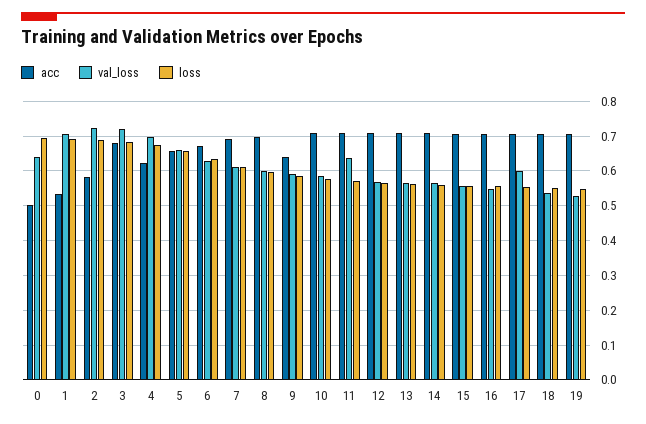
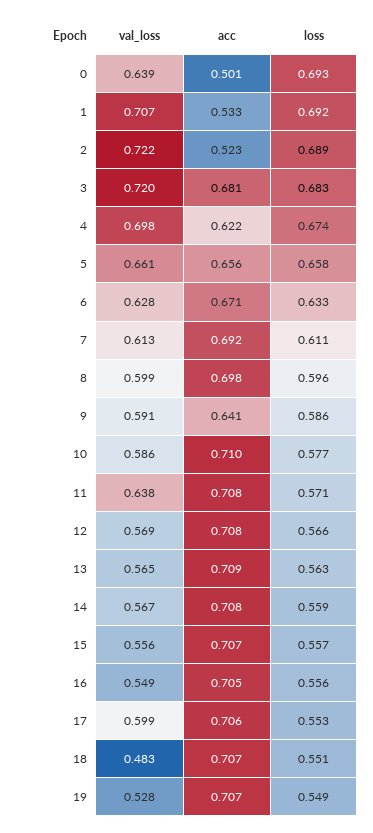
  {
    "acc": {
      "0": 0.501,
      "1": 0.533,
-     "2": 0.58,
+     "2": 0.523,
      "3": 0.681,
      "4": 0.622,
      "5": 0.656,
      "6": 0.671,
      "7": 0.692,
      "8": 0.698,
      "9": 0.641,
      "10": 0.71,
      "11": 0.708,
      "12": 0.708,
      "13": 0.709,
      "14": 0.708,
      "15": 0.707,
      "16": 0.705,
      "17": 0.706,
      "18": 0.707,
      "19": 0.707
    },
    "val_loss": {
      "0": 0.639,
      "1": 0.707,
      "2": 0.722,
      "3": 0.72,
      "4": 0.698,
      "5": 0.661,
      "6": 0.628,
      "7": 0.613,
      "8": 0.599,
      "9": 0.591,
      "10": 0.586,
      "11": 0.638,
      "12": 0.569,
      "13": 0.565,
      "14": 0.567,
      "15": 0.556,
      "16": 0.549,
      "17": 0.599,
-     "18": 0.54,
+     "18": 0.483,
      "19": 0.528
    },
    "loss": {
      "0": 0.693,
      "1": 0.692,
      "2": 0.689,
      "3": 0.683,
      "4": 0.674,
      "5": 0.658,
      "6": 0.633,
      "7": 0.611,
      "8": 0.596,
      "9": 0.586,
      "10": 0.577,
      "11": 0.571,
      "12": 0.566,
      "13": 0.563,
      "14": 0.559,
      "15": 0.557,
      "16": 0.556,
      "17": 0.553,
      "18": 0.551,
      "19": 0.549
    }
  }

